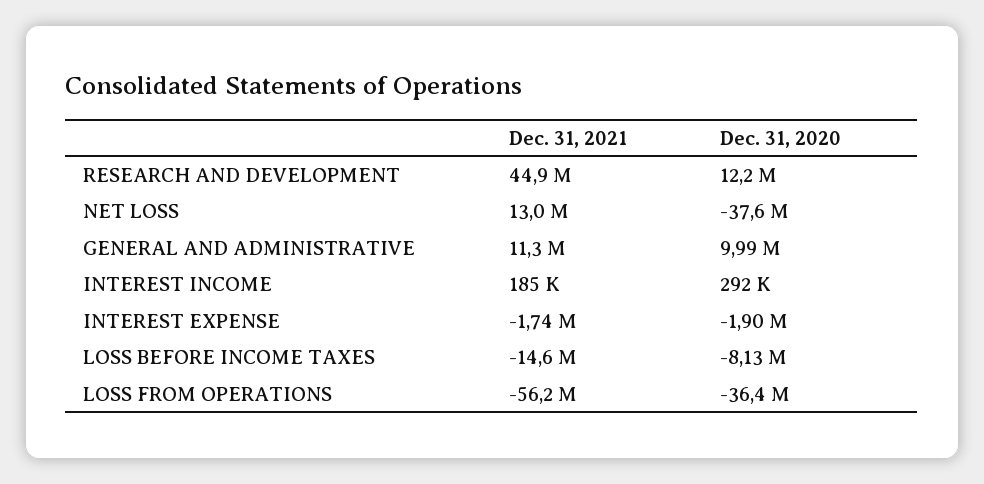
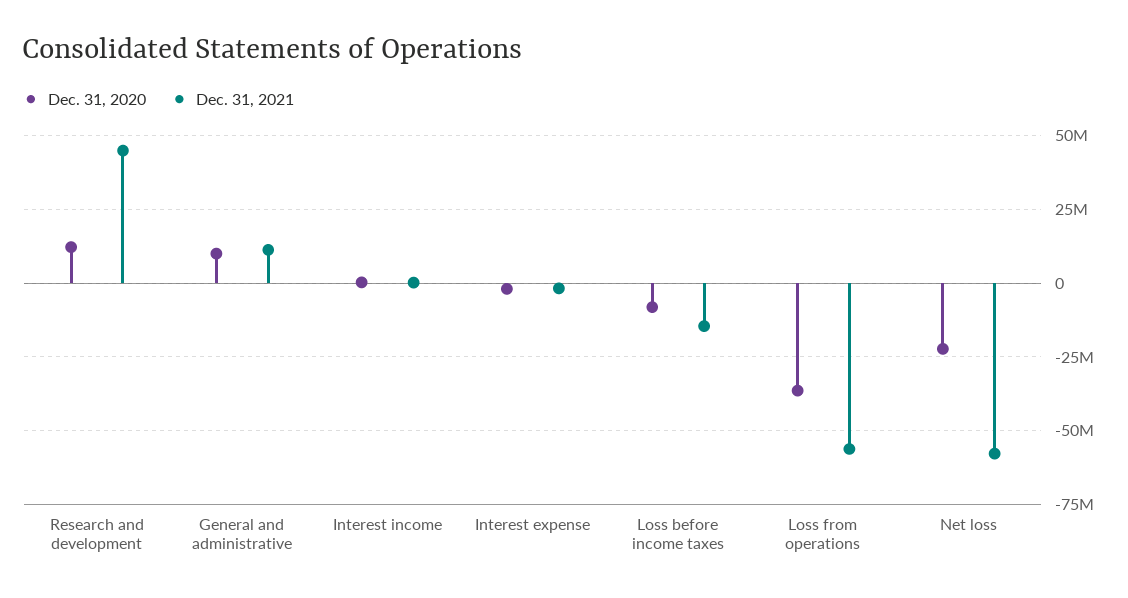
  {
    "Dec. 31, 2021": {
      "RESEARCH AND DEVELOPMENT": 44900000,
-     "NET LOSS": 13000000,
+     "NET LOSS": -57500000,
      "GENERAL AND ADMINISTRATIVE": 11300000,
      "INTEREST INCOME": 185000,
      "INTEREST EXPENSE": -1740000,
      "LOSS BEFORE INCOME TAXES": -14600000,
      "LOSS FROM OPERATIONS": -56200000
    },
    "Dec. 31, 2020": {
      "RESEARCH AND DEVELOPMENT": 12200000,
-     "NET LOSS": -37600000,
+     "NET LOSS": -22500000,
      "GENERAL AND ADMINISTRATIVE": 9990000,
      "INTEREST INCOME": 292000,
      "INTEREST EXPENSE": -1900000,
      "LOSS BEFORE INCOME TAXES": -8130000,
      "LOSS FROM OPERATIONS": -36400000
    }
  }

